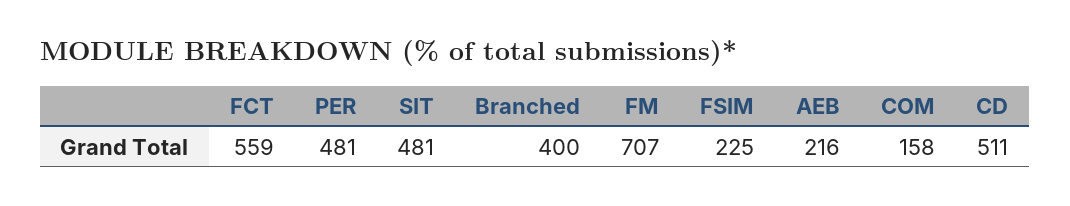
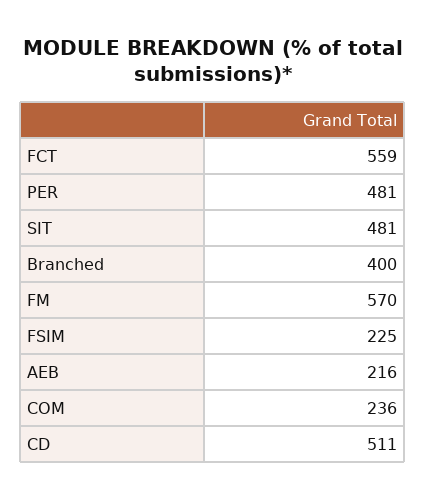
  {
    "FCT": 559,
    "PER": 481,
    "SIT": 481,
    "Branched": 400,
-   "FM": 707,
+   "FM": 570,
    "FSIM": 225,
    "AEB": 216,
-   "COM": 158,
+   "COM": 236,
    "CD": 511
  }

